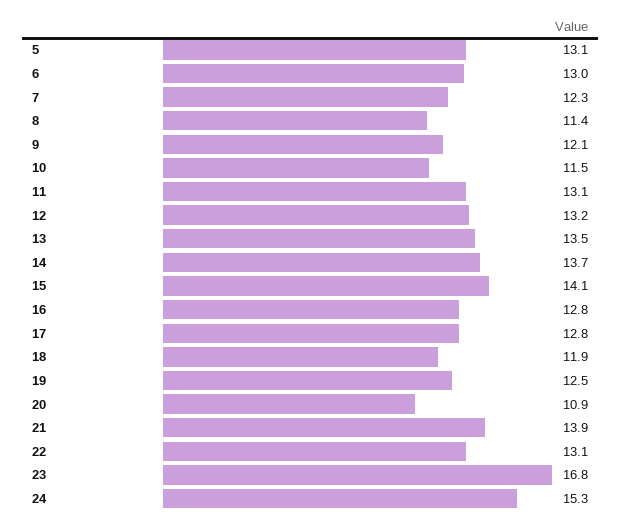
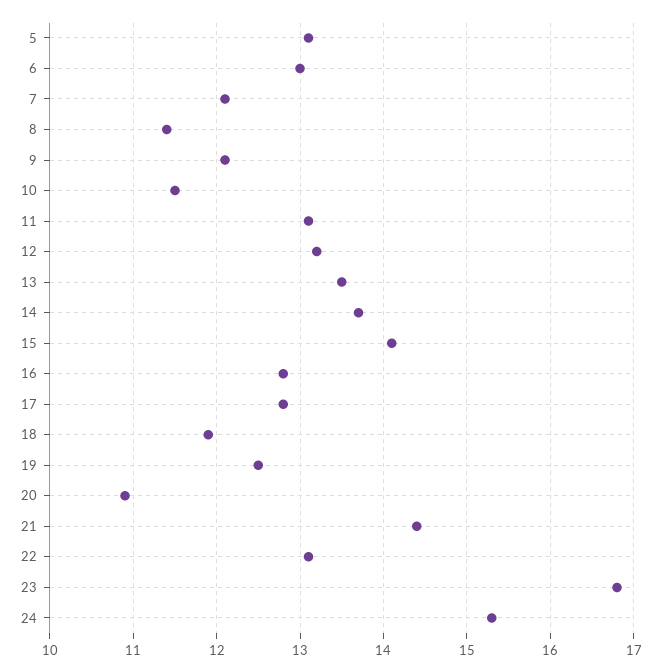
  {
    "5": 13.1,
    "6": 13,
-   "7": 12.3,
+   "7": 12.1,
    "8": 11.4,
    "9": 12.1,
    "10": 11.5,
    "11": 13.1,
    "12": 13.2,
    "13": 13.5,
    "14": 13.7,
    "15": 14.1,
    "16": 12.8,
    "17": 12.8,
    "18": 11.9,
    "19": 12.5,
    "20": 10.9,
-   "21": 13.9,
+   "21": 14.4,
    "22": 13.1,
    "23": 16.8,
    "24": 15.3
  }

